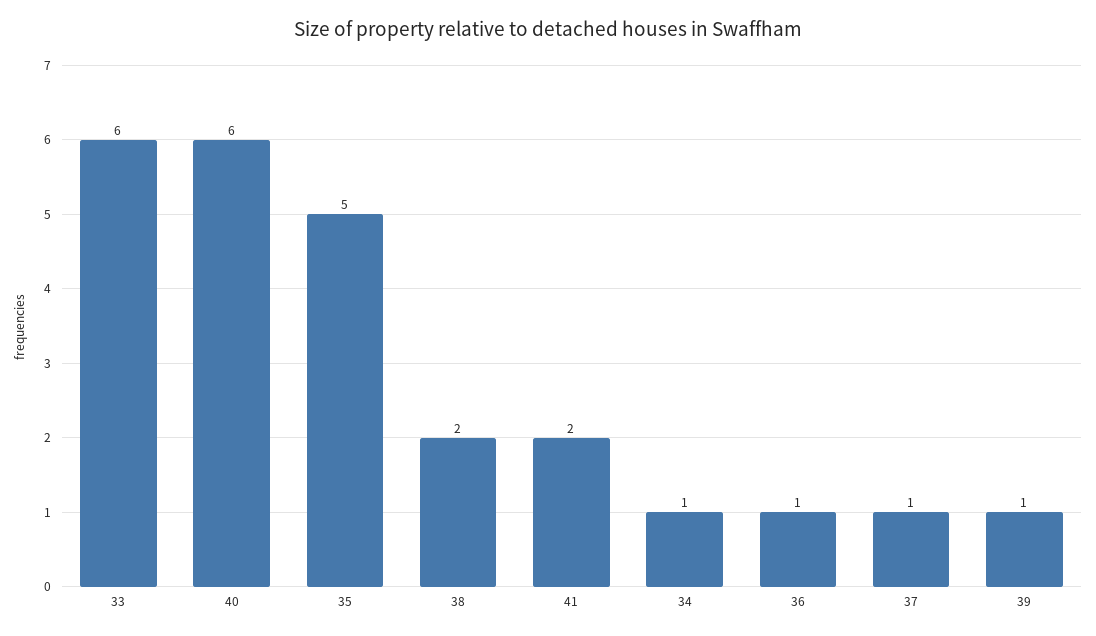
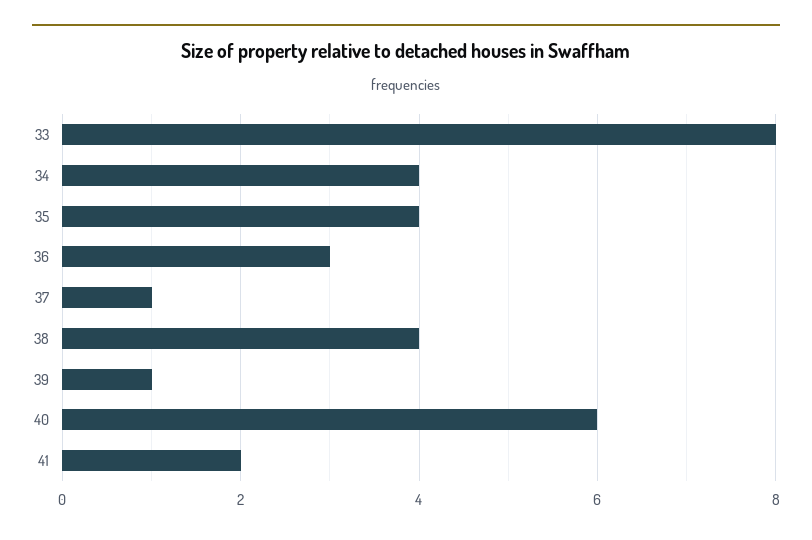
  {
-   "33": 6,
+   "33": 8,
    "40": 6,
-   "35": 5,
+   "35": 4,
-   "38": 2,
+   "38": 4,
    "41": 2,
-   "34": 1,
+   "34": 4,
-   "36": 1,
+   "36": 3,
    "37": 1,
    "39": 1
  }

